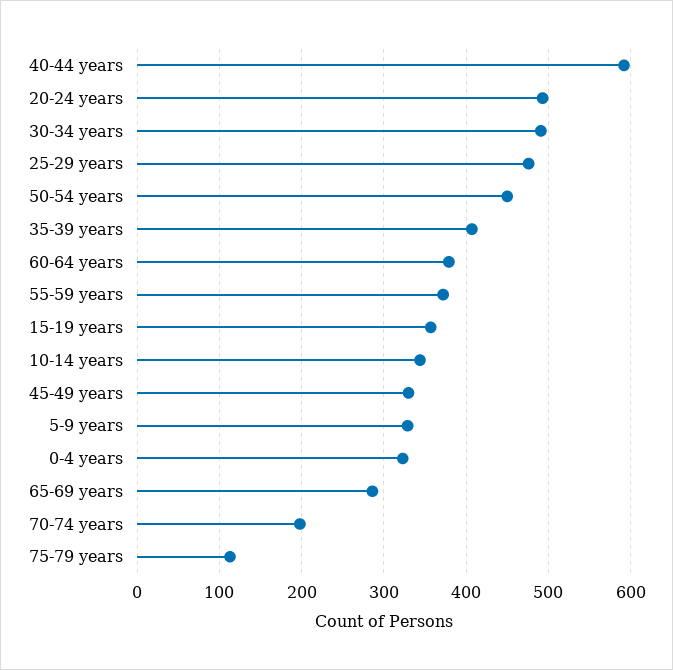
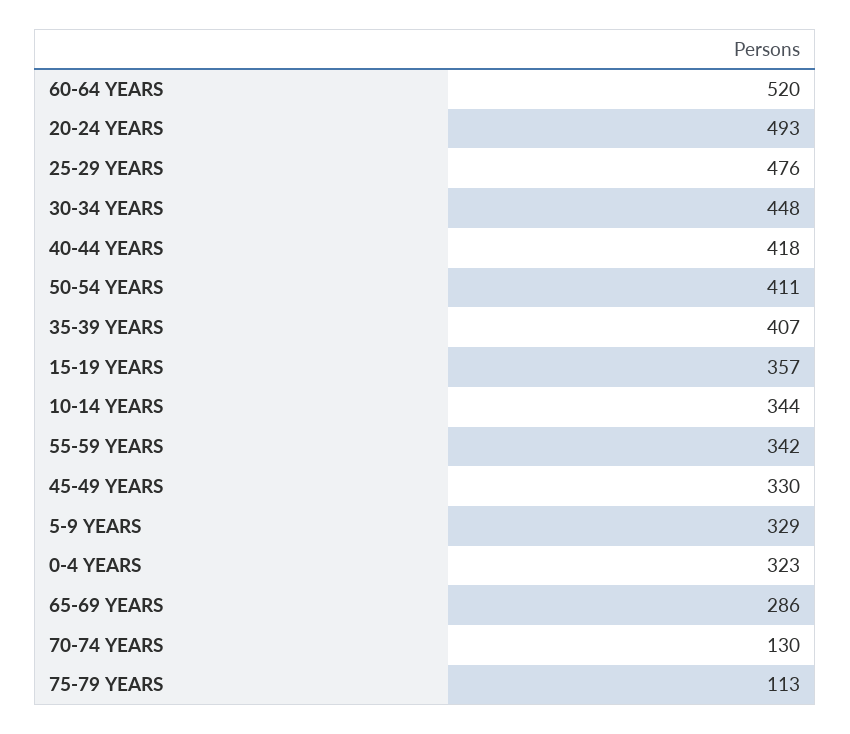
  {
-   "40-44 years": 590,
+   "40-44 years": 418,
    "20-24 years": 493,
-   "30-34 years": 490,
+   "30-34 years": 448,
    "25-29 years": 476,
-   "50-54 years": 450,
+   "50-54 years": 411,
    "35-39 years": 407,
-   "60-64 years": 380,
+   "60-64 years": 520,
-   "55-59 years": 370,
+   "55-59 years": 342,
    "15-19 years": 357,
    "10-14 years": 344,
    "45-49 years": 330,
    "5-9 years": 329,
    "0-4 years": 323,
    "65-69 years": 286,
-   "70-74 years": 200,
+   "70-74 years": 130,
    "75-79 years": 113
  }

